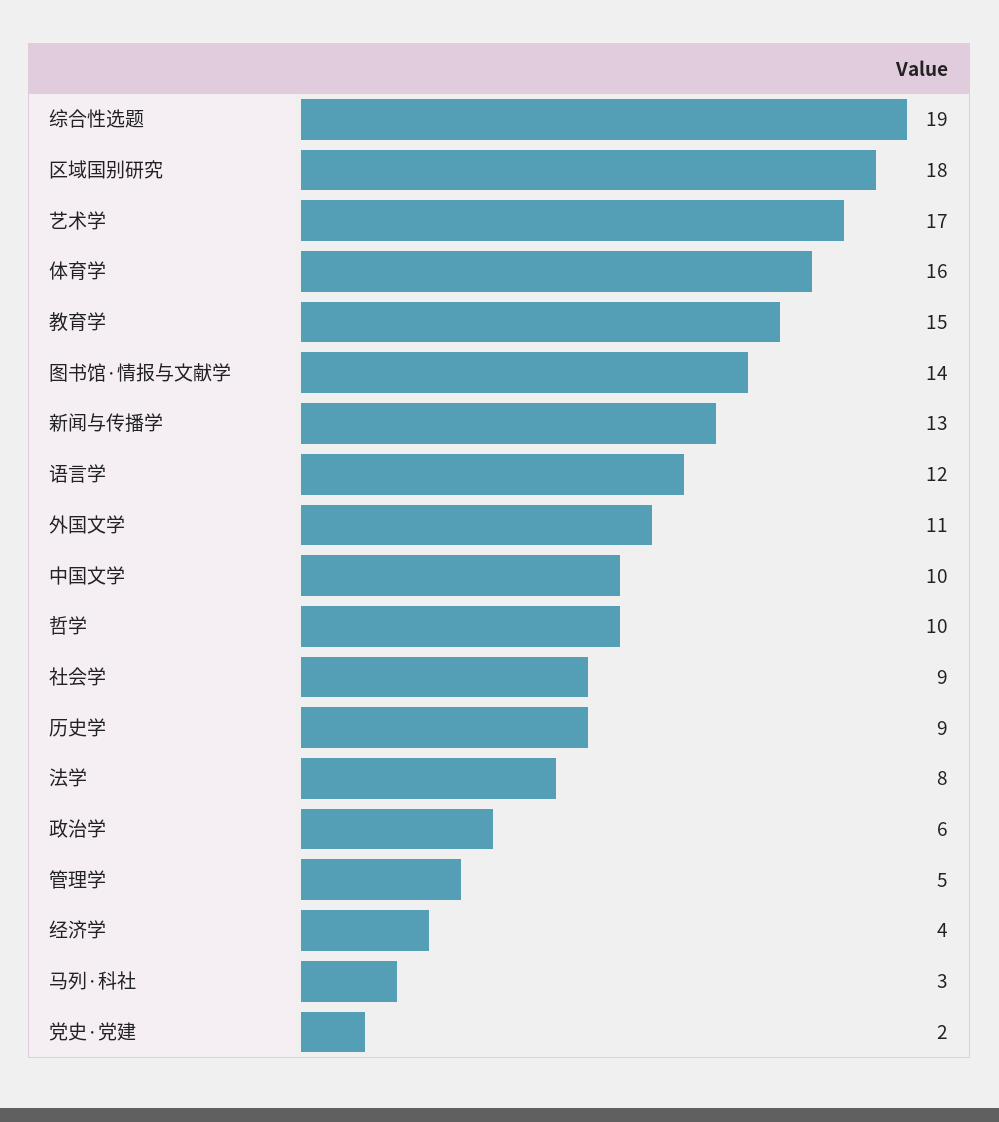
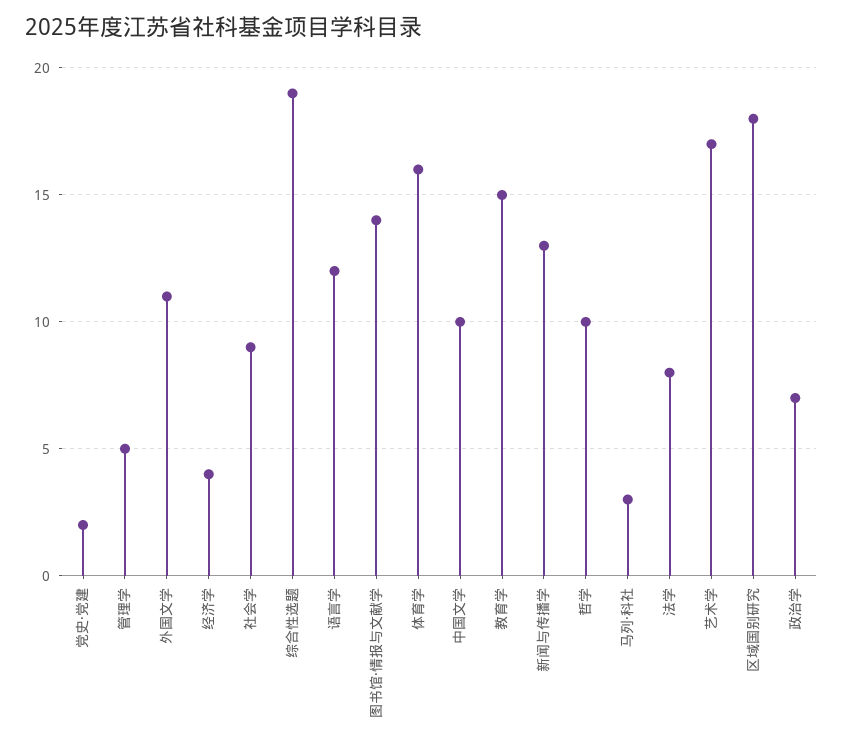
  {
    "综合性选题": 19,
    "区域国别研究": 18,
    "艺术学": 17,
    "体育学": 16,
    "教育学": 15,
    "图书馆·情报与文献学": 14,
    "新闻与传播学": 13,
    "语言学": 12,
    "外国文学": 11,
    "中国文学": 10,
    "哲学": 10,
    "社会学": 9,
-   "历史学": 9,
    "法学": 8,
-   "政治学": 6,
+   "政治学": 7,
    "管理学": 5,
    "经济学": 4,
    "马列·科社": 3,
    "党史·党建": 2
  }

